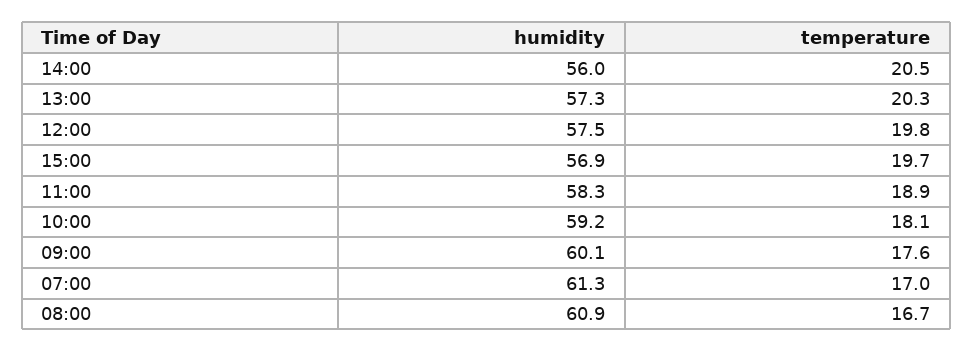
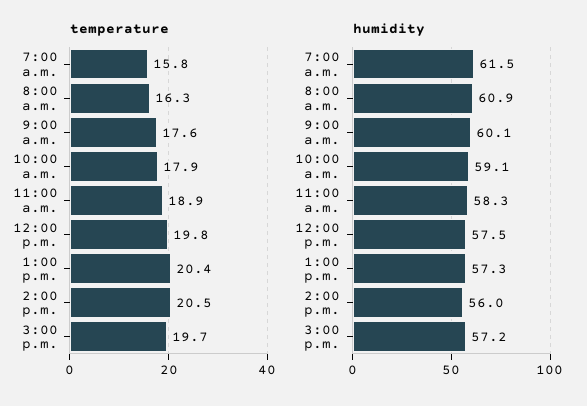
  {
    "humidity": {
      "14:00": 56,
      "13:00": 57.3,
      "12:00": 57.5,
-     "15:00": 56.9,
+     "15:00": 57.2,
      "11:00": 58.3,
-     "10:00": 59.2,
+     "10:00": 59.1,
      "09:00": 60.1,
-     "07:00": 61.3,
+     "07:00": 61.5,
      "08:00": 60.9
    },
    "temperature": {
      "14:00": 20.5,
-     "13:00": 20.3,
+     "13:00": 20.4,
      "12:00": 19.8,
      "15:00": 19.7,
      "11:00": 18.9,
-     "10:00": 18.1,
+     "10:00": 17.9,
      "09:00": 17.6,
-     "07:00": 17,
+     "07:00": 15.8,
-     "08:00": 16.7
+     "08:00": 16.3
    }
  }

